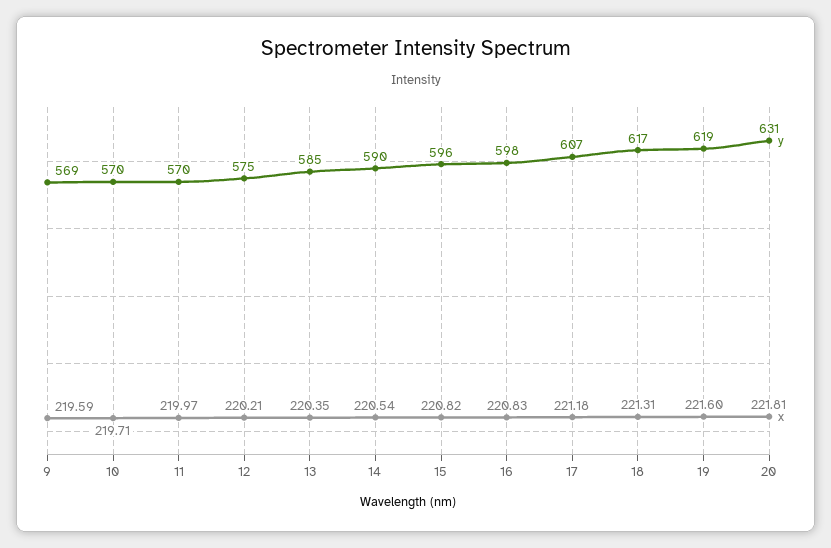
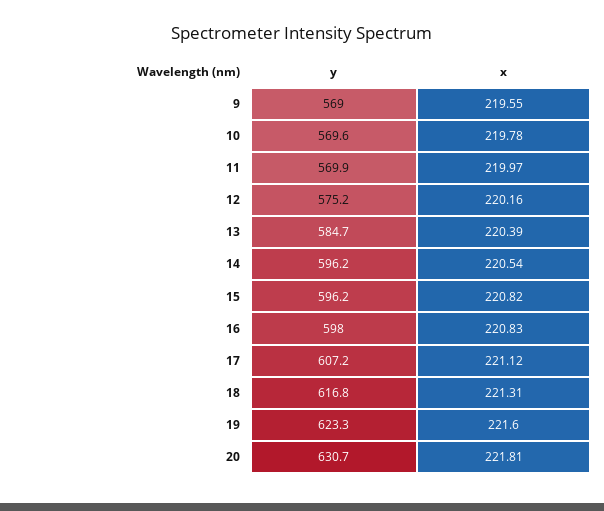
  {
    "y": {
      "9": 569,
      "10": 569.6,
      "11": 569.9,
      "12": 575.2,
      "13": 584.7,
-     "14": 590,
+     "14": 596.2,
      "15": 596.2,
      "16": 598,
      "17": 607.2,
      "18": 616.8,
-     "19": 619,
+     "19": 623.3,
      "20": 630.7
    },
    "x": {
-     "9": 219.59,
+     "9": 219.55,
-     "10": 219.71,
+     "10": 219.78,
      "11": 219.97,
-     "12": 220.21,
+     "12": 220.16,
-     "13": 220.35,
+     "13": 220.39,
      "14": 220.54,
      "15": 220.82,
      "16": 220.83,
-     "17": 221.18,
+     "17": 221.12,
      "18": 221.31,
      "19": 221.6,
      "20": 221.81
    }
  }

